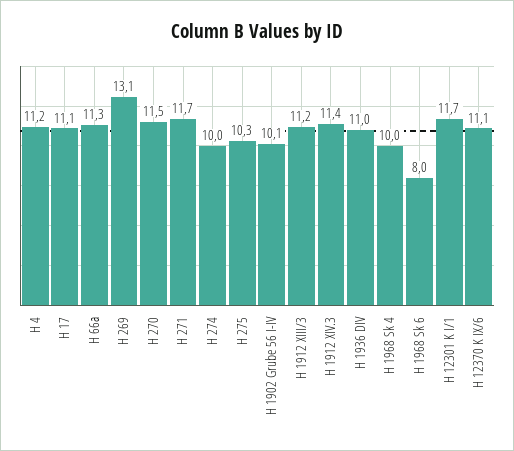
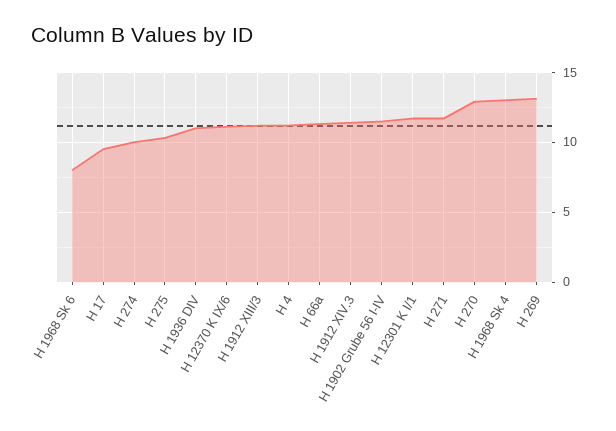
  {
    "H 4": 11.2,
-   "H 17": 11.1,
+   "H 17": 9.5,
    "H 66a": 11.3,
    "H 269": 13.1,
-   "H 270": 11.5,
+   "H 270": 13,
    "H 271": 11.7,
    "H 274": 10,
    "H 275": 10.3,
-   "H 1902 Grube 56 I-IV": 10.1,
+   "H 1902 Grube 56 I-IV": 11.5,
    "H 1912 XIII/3": 11.2,
    "H 1912 XIV.3": 11.4,
    "H 1936 DIV": 11,
-   "H 1968 Sk 4": 10,
+   "H 1968 Sk 4": 13,
    "H 1968 Sk 6": 8,
    "H 12301 K I/1": 11.7,
    "H 12370 K IX/6": 11.1
  }

